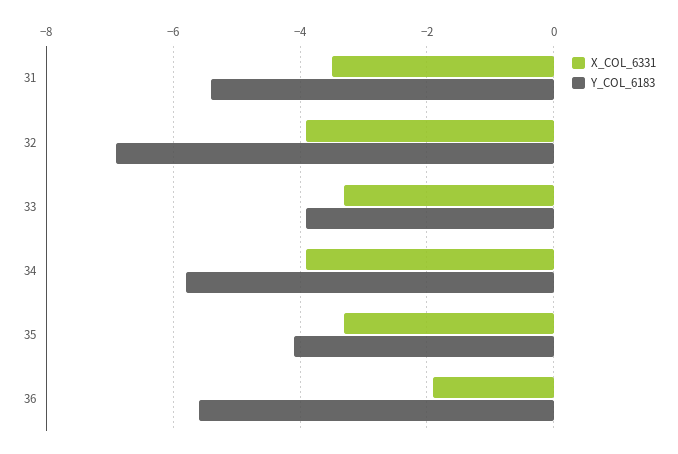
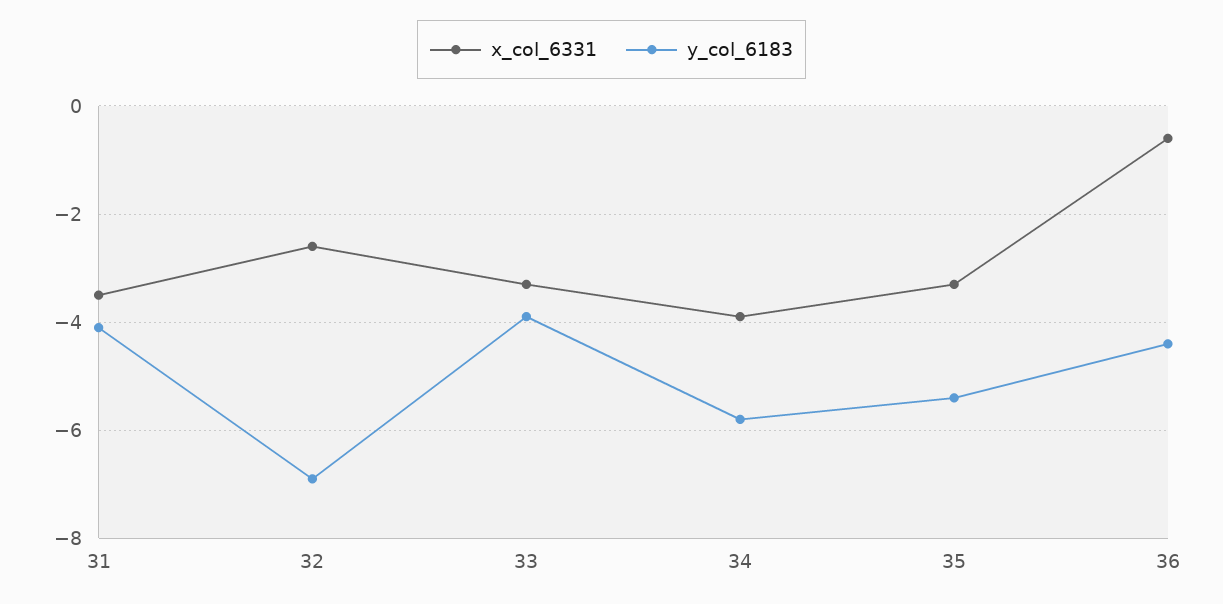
  {
    "X_COL_6331": {
      "31": -3.5,
-     "32": -4,
+     "32": -2.5,
      "33": -3.5,
      "34": -4,
      "35": -3.5,
-     "36": -2
+     "36": -0.5
    },
    "Y_COL_6183": {
-     "31": -5.5,
+     "31": -4,
      "32": -7,
      "33": -4,
      "34": -6,
-     "35": -4,
+     "35": -5.5,
-     "36": -5.5
+     "36": -4.5
    }
  }

